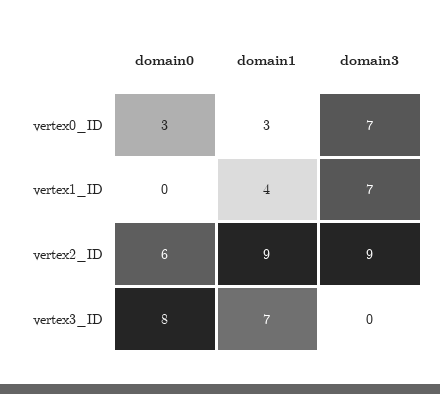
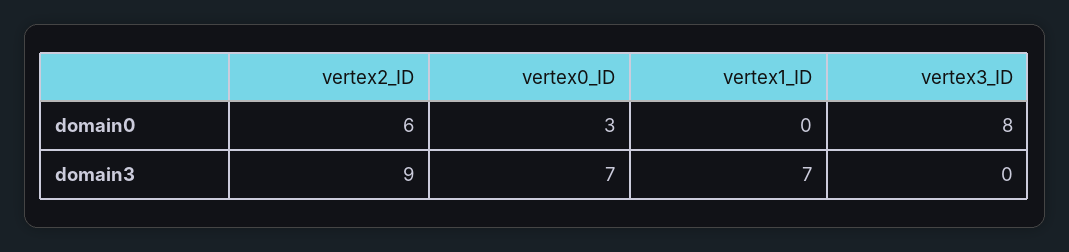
  {
    "domain0": {
      "vertex0_ID": 3,
      "vertex1_ID": 0,
      "vertex2_ID": 6,
      "vertex3_ID": 8
    },
-   "domain1": {
-     "vertex0_ID": 3,
-     "vertex1_ID": 4,
-     "vertex2_ID": 9,
-     "vertex3_ID": 7
-   },
    "domain3": {
      "vertex0_ID": 7,
      "vertex1_ID": 7,
      "vertex2_ID": 9,
      "vertex3_ID": 0
    }
  }

